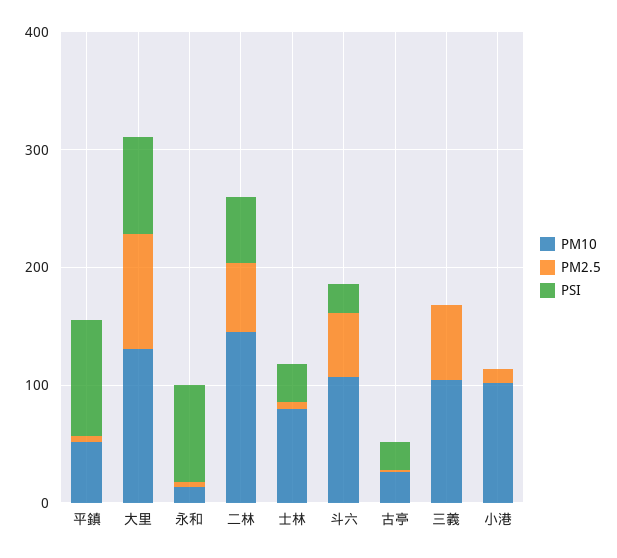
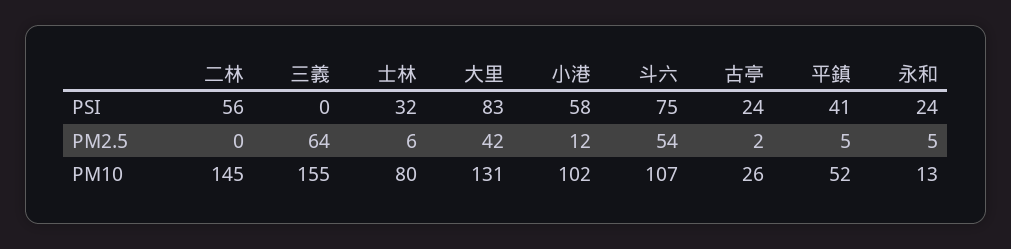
  {
    "PM10": {
      "平鎮": 52,
      "大里": 131,
      "永和": 13,
      "二林": 145,
      "士林": 80,
      "斗六": 107,
      "古亭": 26,
-     "三義": 100,
+     "三義": 155,
      "小港": 102
    },
    "PM2.5": {
      "平鎮": 5,
-     "大里": 100,
+     "大里": 42,
      "永和": 5,
-     "二林": 60,
+     "二林": 0,
      "士林": 6,
      "斗六": 54,
      "古亭": 2,
      "三義": 64,
      "小港": 12
    },
    "PSI": {
-     "平鎮": 100,
+     "平鎮": 41,
      "大里": 83,
-     "永和": 80,
+     "永和": 24,
      "二林": 56,
      "士林": 32,
-     "斗六": 20,
+     "斗六": 75,
      "古亭": 24,
      "三義": 0,
-     "小港": 0
+     "小港": 58
    }
  }

